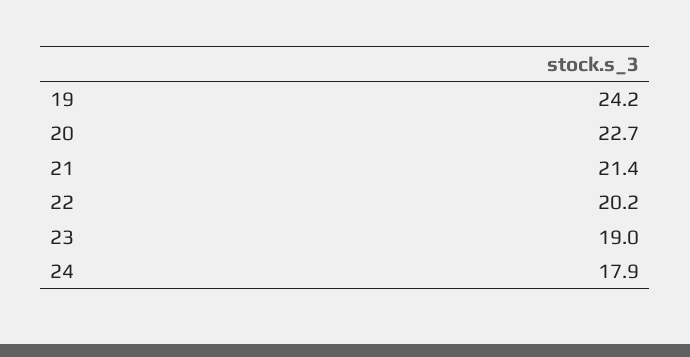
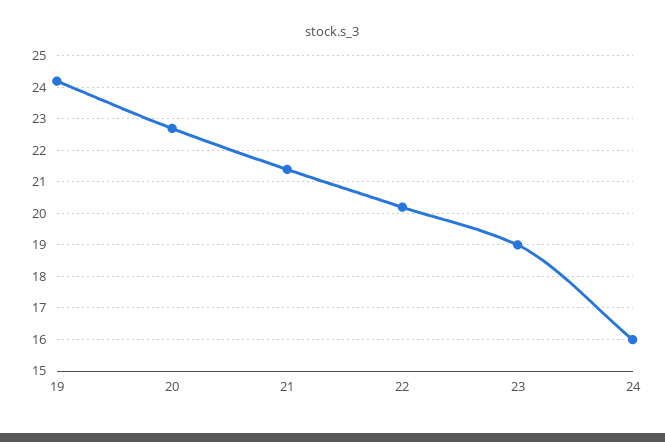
  {
    "19": 24.2,
    "20": 22.7,
    "21": 21.4,
    "22": 20.2,
    "23": 19,
-   "24": 17.9
+   "24": 16
  }

